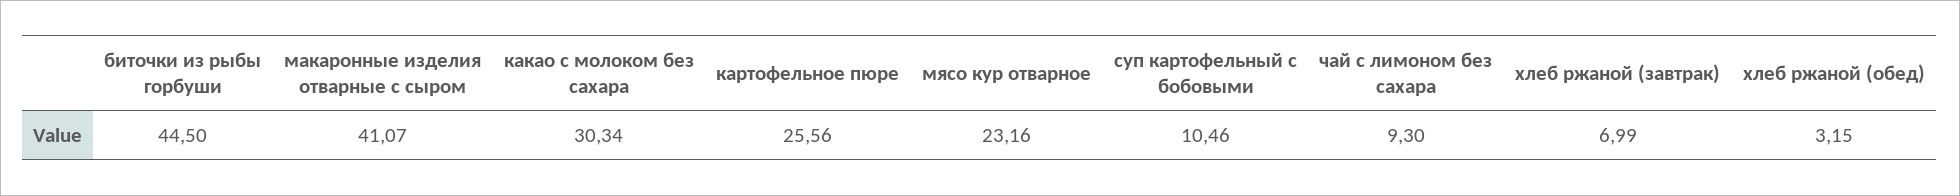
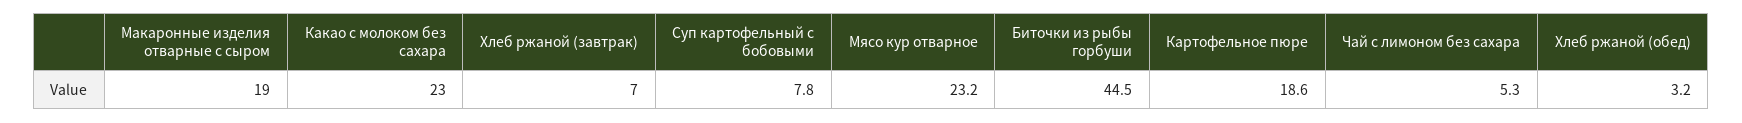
  {
    "биточки из рыбы горбуши": 44.5,
-   "макаронные изделия отварные с сыром": 41.07,
+   "макаронные изделия отварные с сыром": 19,
-   "какао с молоком без сахара": 30.34,
+   "какао с молоком без сахара": 23,
-   "картофельное пюре": 25.56,
+   "картофельное пюре": 18.6,
    "мясо кур отварное": 23.16,
-   "суп картофельный с бобовыми": 10.46,
+   "суп картофельный с бобовыми": 7.8,
-   "чай с лимоном без сахара": 9.3,
+   "чай с лимоном без сахара": 5.3,
    "хлеб ржаной (завтрак)": 6.99,
    "хлеб ржаной (обед)": 3.15
  }

